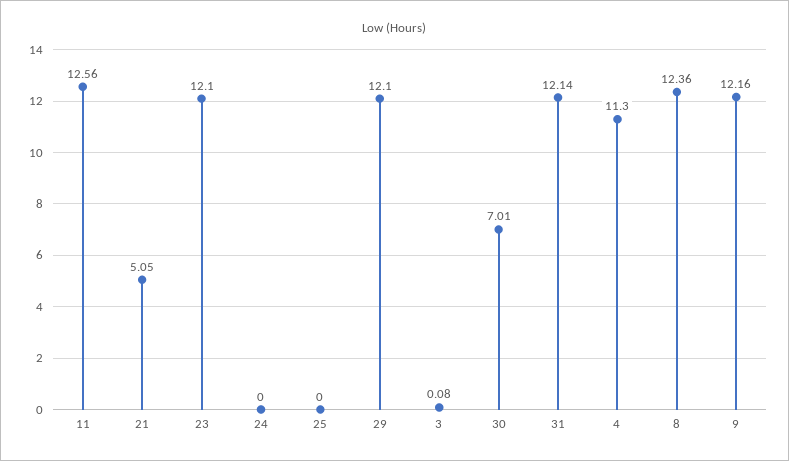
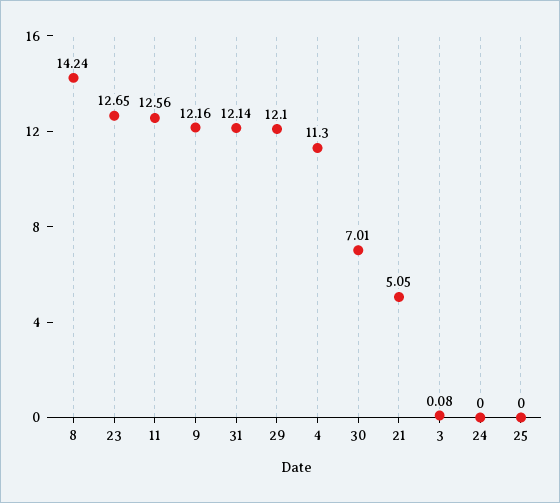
  {
    "11": 12.56,
    "21": 5.05,
-   "23": 12.1,
+   "23": 12.65,
    "24": 0,
    "25": 0,
    "29": 12.1,
    "3": 0.08,
    "30": 7.01,
    "31": 12.14,
    "4": 11.3,
-   "8": 12.36,
+   "8": 14.24,
    "9": 12.16
  }

